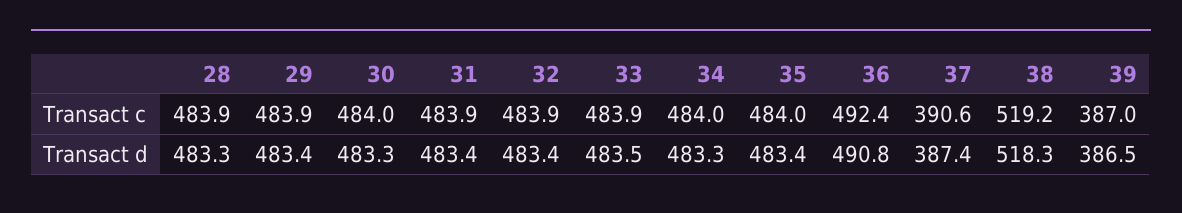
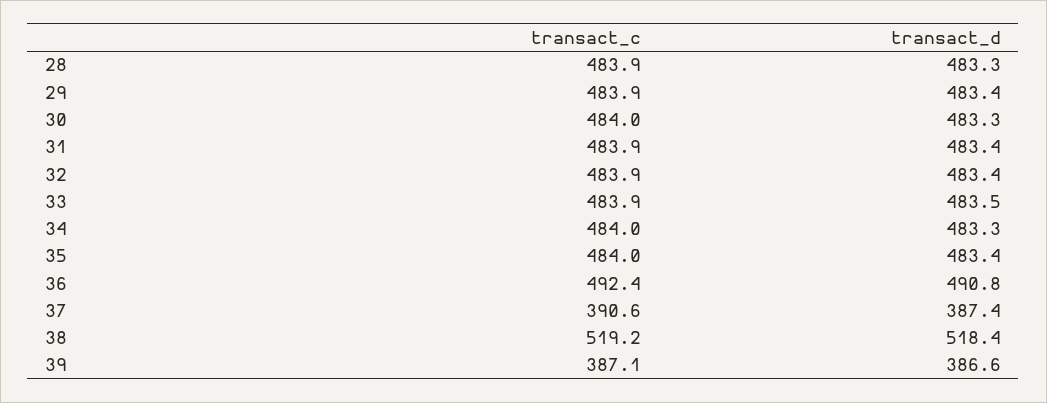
  {
    "28": {
      "Transact c": 483.9,
      "Transact d": 483.3
    },
    "29": {
      "Transact c": 483.9,
      "Transact d": 483.4
    },
    "30": {
      "Transact c": 484,
      "Transact d": 483.3
    },
    "31": {
      "Transact c": 483.9,
      "Transact d": 483.4
    },
    "32": {
      "Transact c": 483.9,
      "Transact d": 483.4
    },
    "33": {
      "Transact c": 483.9,
      "Transact d": 483.5
    },
    "34": {
      "Transact c": 484,
      "Transact d": 483.3
    },
    "35": {
      "Transact c": 484,
      "Transact d": 483.4
    },
    "36": {
      "Transact c": 492.4,
      "Transact d": 490.8
    },
    "37": {
      "Transact c": 390.6,
      "Transact d": 387.4
    },
    "38": {
      "Transact c": 519.2,
-     "Transact d": 518.3
+     "Transact d": 518.4
    },
    "39": {
-     "Transact c": 387,
+     "Transact c": 387.1,
-     "Transact d": 386.5
+     "Transact d": 386.6
    }
  }

